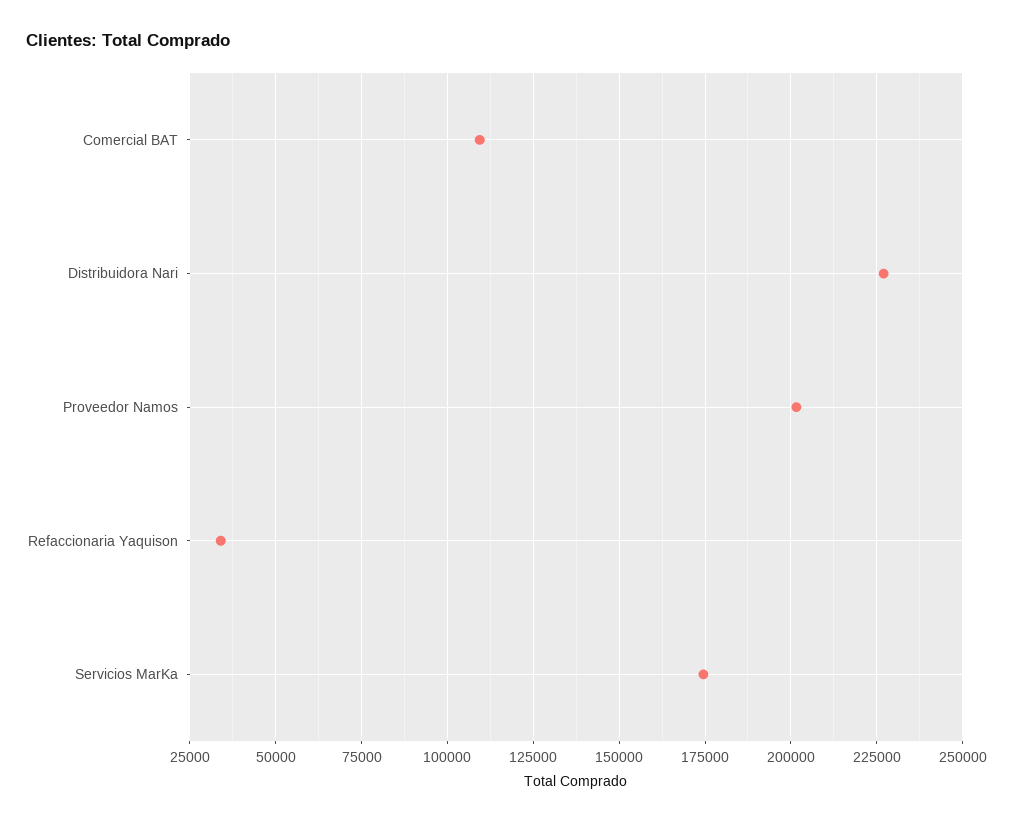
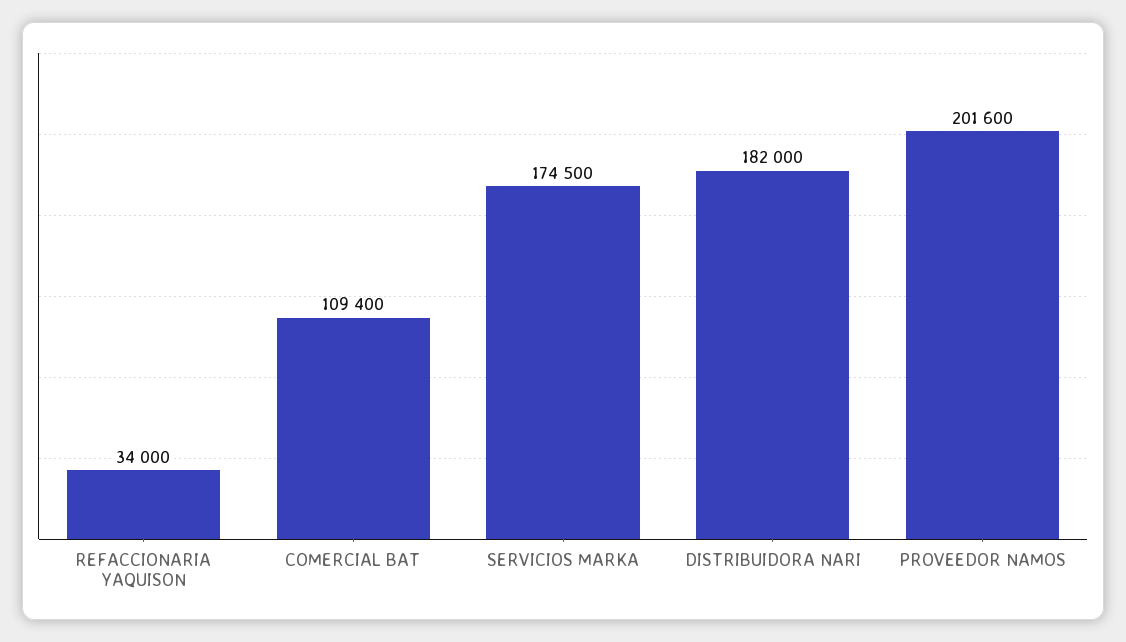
  {
    "Comercial BAT": 109400,
-   "Distribuidora Nari": 227500,
+   "Distribuidora Nari": 182000,
    "Proveedor Namos": 201600,
    "Refaccionaria Yaquison": 34000,
    "Servicios MarKa": 174500
  }

